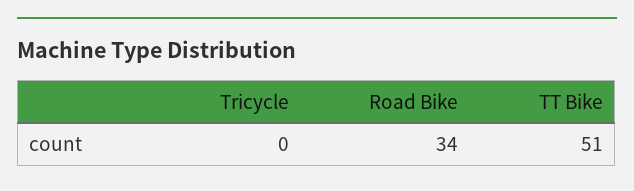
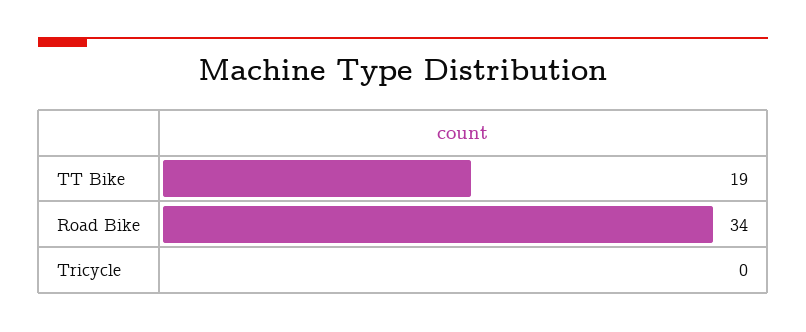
  {
    "Tricycle": 0,
    "Road Bike": 34,
-   "TT Bike": 51
+   "TT Bike": 19
  }

